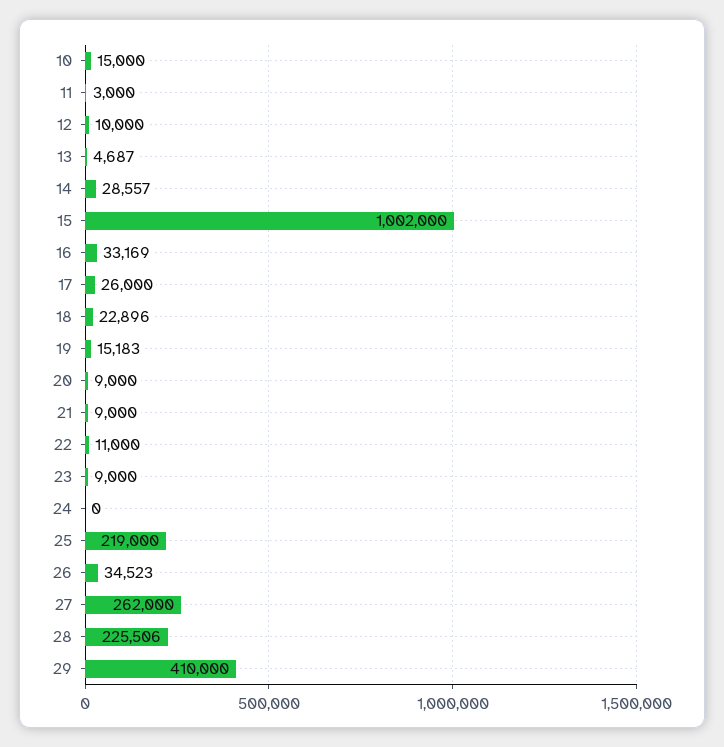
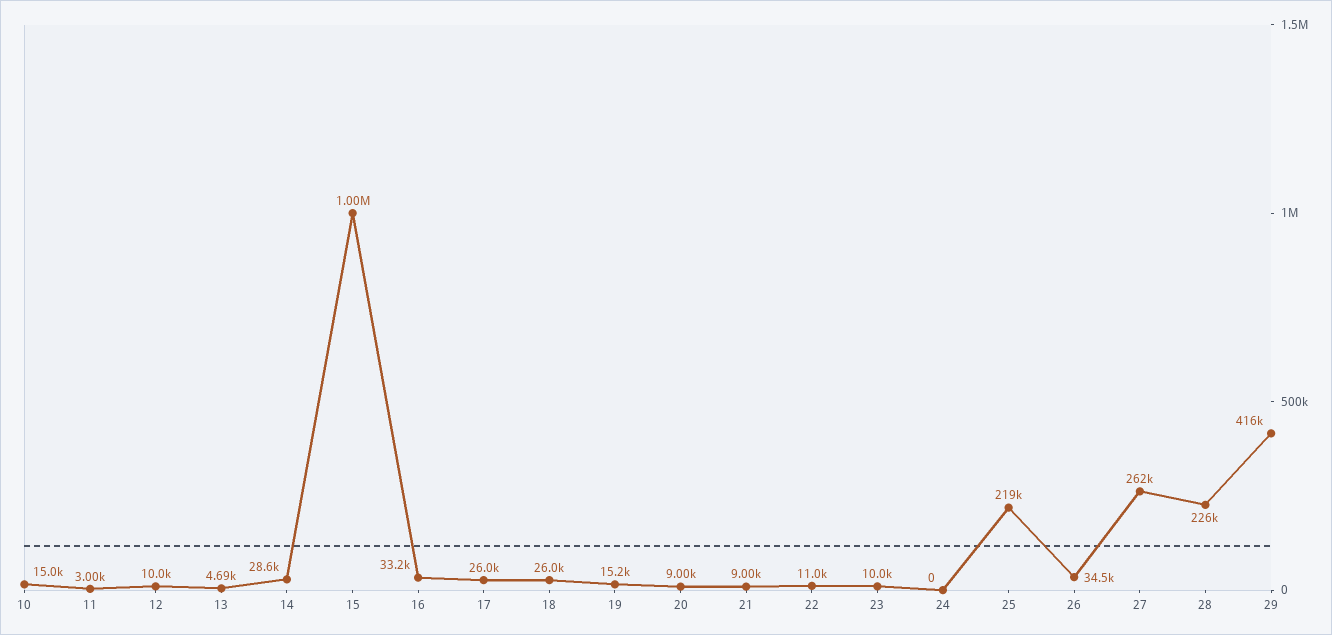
  {
    "10": 15000,
    "11": 3000,
    "12": 10000,
    "13": 4687,
    "14": 28557,
    "15": 1002000,
    "16": 33169,
    "17": 26000,
-   "18": 22896,
+   "18": 26000,
    "19": 15183,
    "20": 9000,
    "21": 9000,
    "22": 11000,
-   "23": 9000,
+   "23": 10000,
    "24": 0,
    "25": 219000,
    "26": 34523,
    "27": 262000,
    "28": 225506,
-   "29": 410000
+   "29": 416000
  }

